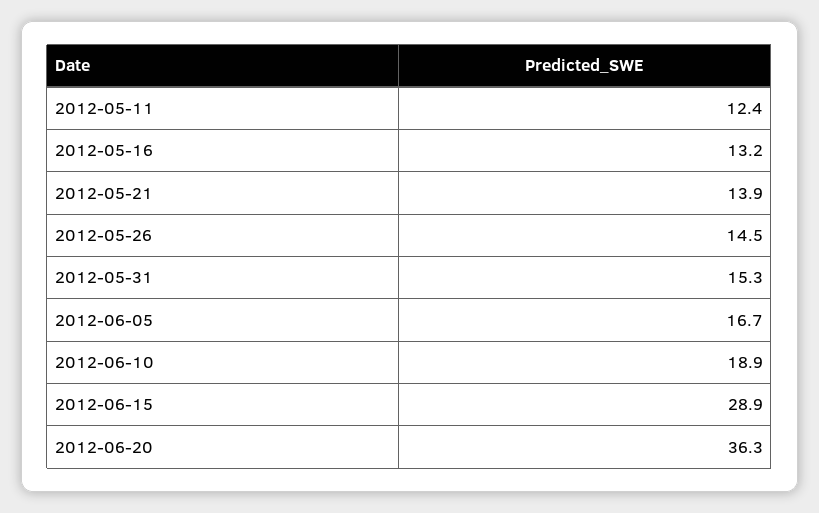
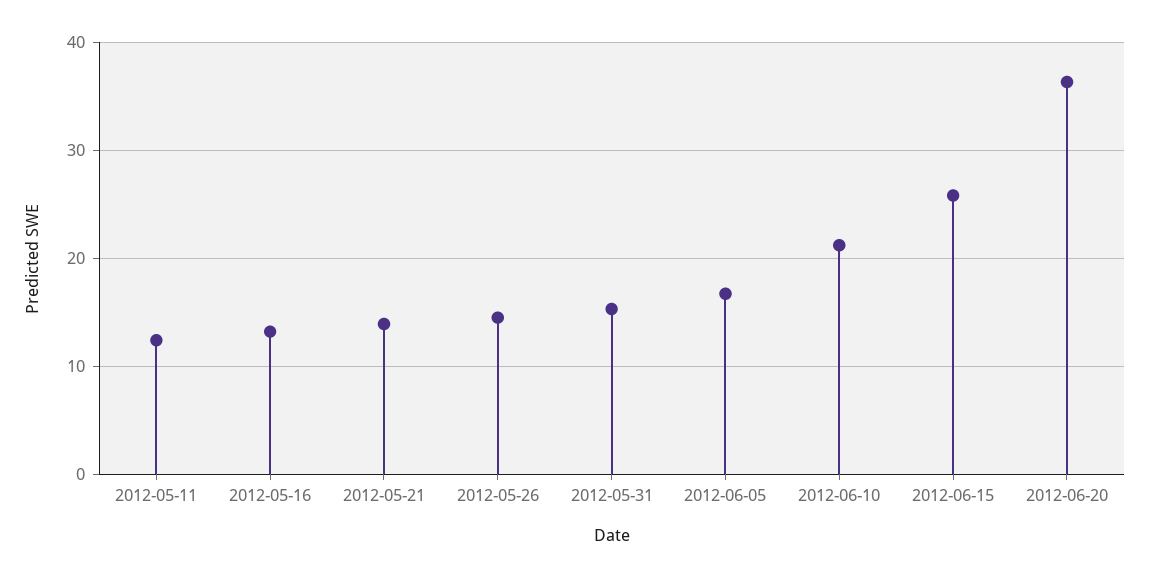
  {
    "2012-05-11": 12.4,
    "2012-05-16": 13.2,
    "2012-05-21": 13.9,
    "2012-05-26": 14.5,
    "2012-05-31": 15.3,
    "2012-06-05": 16.7,
-   "2012-06-10": 18.9,
+   "2012-06-10": 21,
-   "2012-06-15": 28.9,
+   "2012-06-15": 26,
    "2012-06-20": 36.3
  }

